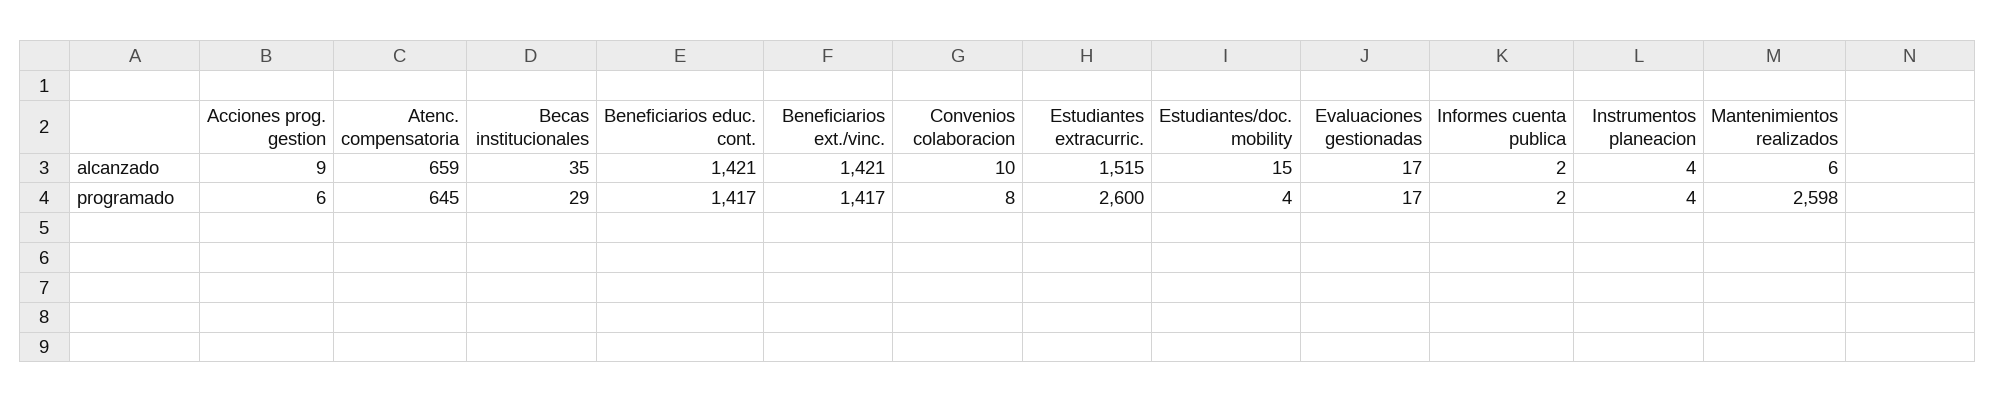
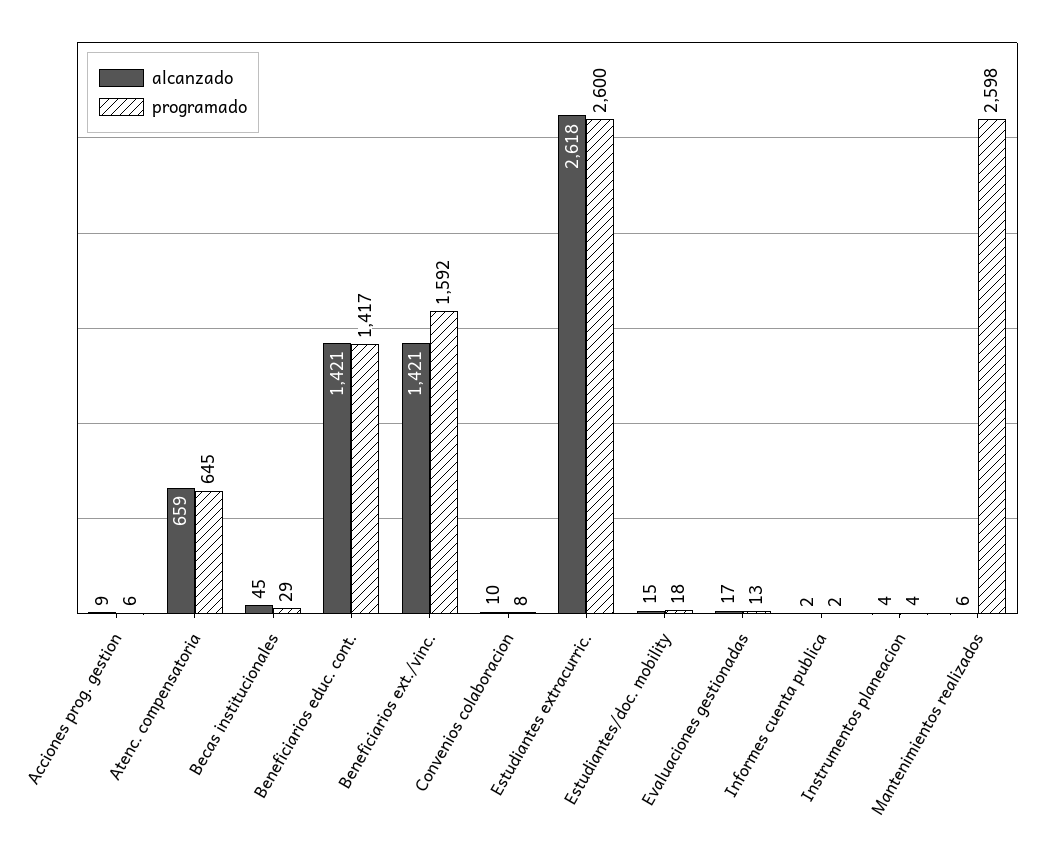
  {
    "alcanzado": {
      "Acciones prog. gestion": 9,
      "Atenc. compensatoria": 659,
-     "Becas institucionales": 35,
+     "Becas institucionales": 45,
      "Beneficiarios educ. cont.": 1421,
      "Beneficiarios ext./vinc.": 1421,
      "Convenios colaboracion": 10,
-     "Estudiantes extracurric.": 1515,
+     "Estudiantes extracurric.": 2618,
      "Estudiantes/doc. mobility": 15,
      "Evaluaciones gestionadas": 17,
      "Informes cuenta publica": 2,
      "Instrumentos planeacion": 4,
      "Mantenimientos realizados": 6
    },
    "programado": {
      "Acciones prog. gestion": 6,
      "Atenc. compensatoria": 645,
      "Becas institucionales": 29,
      "Beneficiarios educ. cont.": 1417,
-     "Beneficiarios ext./vinc.": 1417,
+     "Beneficiarios ext./vinc.": 1592,
      "Convenios colaboracion": 8,
      "Estudiantes extracurric.": 2600,
-     "Estudiantes/doc. mobility": 4,
+     "Estudiantes/doc. mobility": 18,
-     "Evaluaciones gestionadas": 17,
+     "Evaluaciones gestionadas": 13,
      "Informes cuenta publica": 2,
      "Instrumentos planeacion": 4,
      "Mantenimientos realizados": 2598
    }
  }

